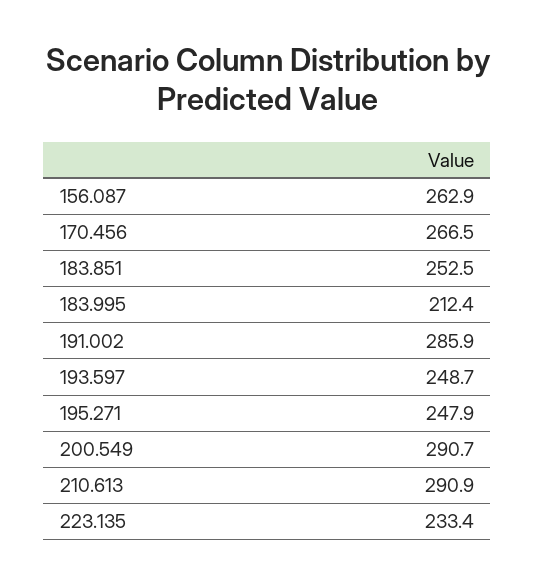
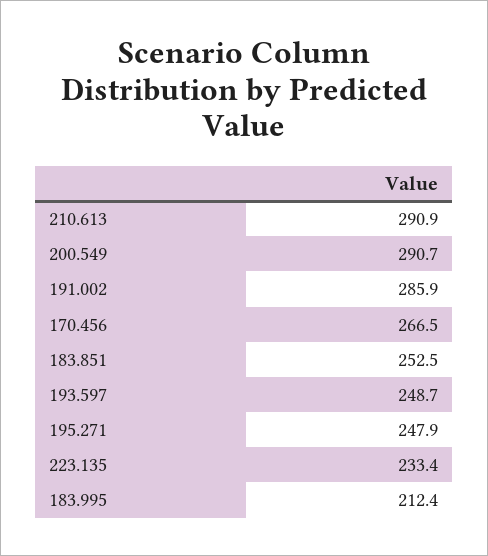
  {
-   "156.087": 262.9,
    "170.456": 266.5,
    "183.851": 252.5,
    "183.995": 212.4,
    "191.002": 285.9,
    "193.597": 248.7,
    "195.271": 247.9,
    "200.549": 290.7,
    "210.613": 290.9,
    "223.135": 233.4
  }

